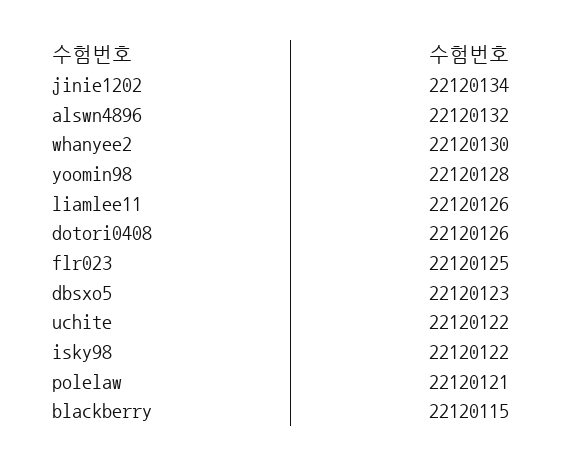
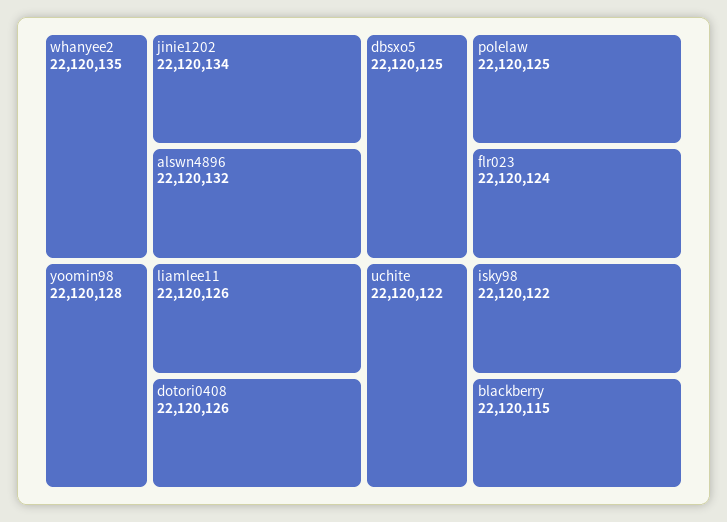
  {
    "jinie1202": 22120134,
    "alswn4896": 22120132,
-   "whanyee2": 22120130,
+   "whanyee2": 22120135,
    "yoomin98": 22120128,
    "liamlee11": 22120126,
    "dotori0408": 22120126,
-   "flr023": 22120125,
+   "flr023": 22120124,
-   "dbsxo5": 22120123,
+   "dbsxo5": 22120125,
    "uchite": 22120122,
    "isky98": 22120122,
-   "polelaw": 22120121,
+   "polelaw": 22120125,
    "blackberry": 22120115
  }

